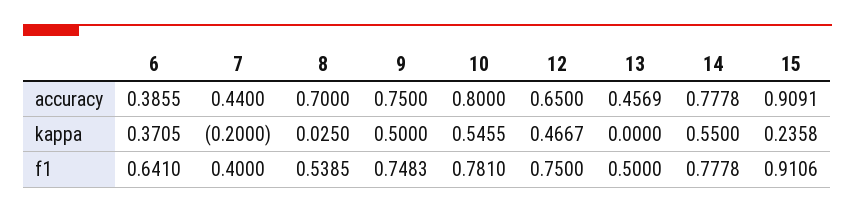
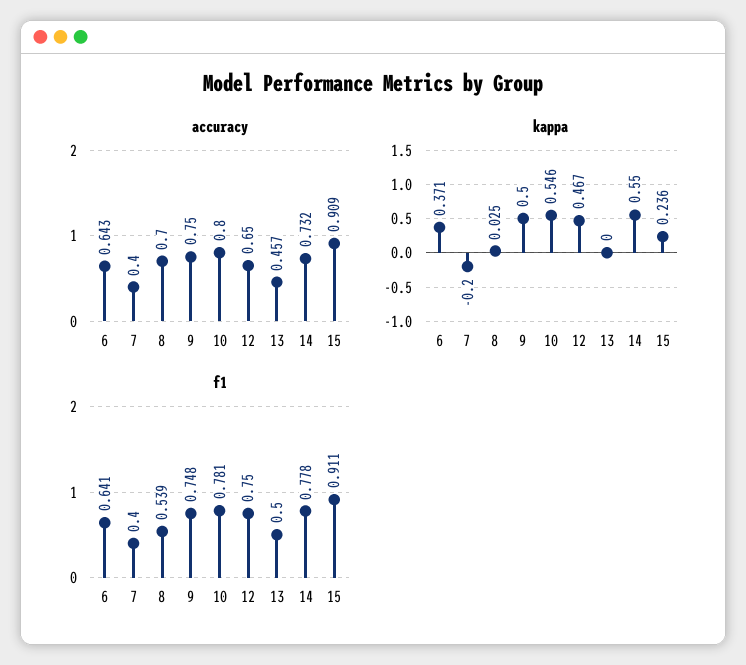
  {
    "accuracy": {
-     "6": 0.3855,
+     "6": 0.643,
-     "7": 0.44,
+     "7": 0.4,
      "8": 0.7,
      "9": 0.75,
      "10": 0.8,
      "12": 0.65,
      "13": 0.4569,
-     "14": 0.7778,
+     "14": 0.732,
      "15": 0.9091
    },
    "kappa": {
      "6": 0.3705,
      "7": -0.2,
      "8": 0.025,
      "9": 0.5,
      "10": 0.5455,
      "12": 0.4667,
      "13": 0,
      "14": 0.55,
      "15": 0.2358
    },
    "f1": {
      "6": 0.641,
      "7": 0.4,
      "8": 0.5385,
      "9": 0.7483,
      "10": 0.781,
      "12": 0.75,
      "13": 0.5,
      "14": 0.7778,
      "15": 0.9106
    }
  }

